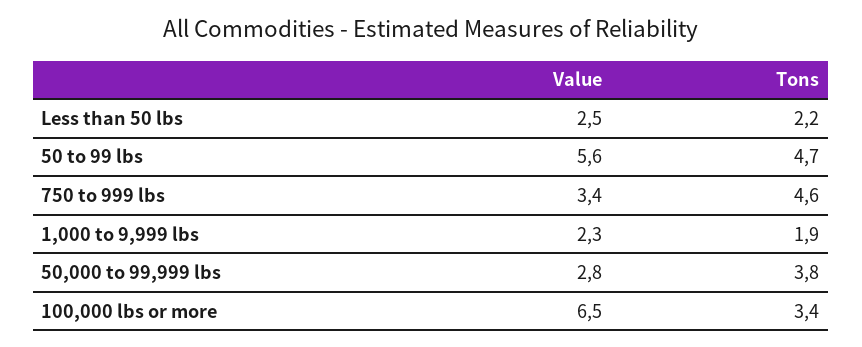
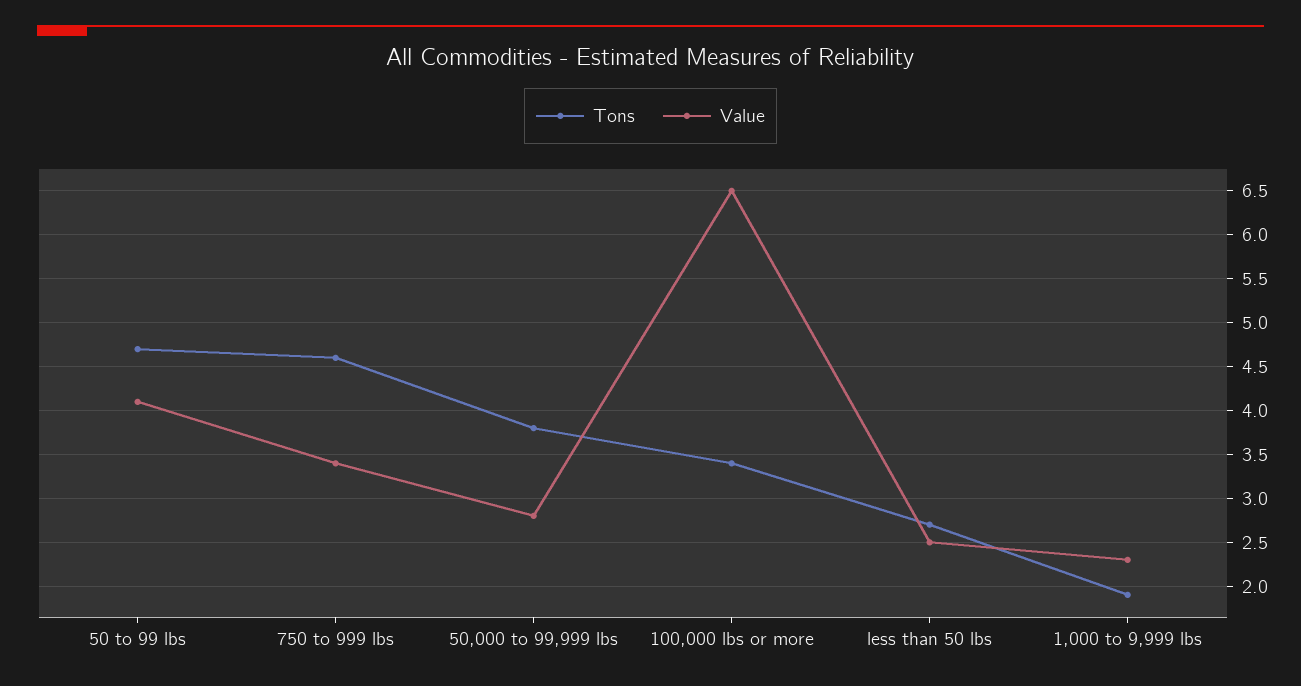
  {
    "Value": {
      "Less than 50 lbs": 2.5,
-     "50 to 99 lbs": 5.6,
+     "50 to 99 lbs": 4.1,
      "750 to 999 lbs": 3.4,
      "1,000 to 9,999 lbs": 2.3,
      "50,000 to 99,999 lbs": 2.8,
      "100,000 lbs or more": 6.5
    },
    "Tons": {
-     "Less than 50 lbs": 2.2,
+     "Less than 50 lbs": 2.7,
      "50 to 99 lbs": 4.7,
      "750 to 999 lbs": 4.6,
      "1,000 to 9,999 lbs": 1.9,
      "50,000 to 99,999 lbs": 3.8,
      "100,000 lbs or more": 3.4
    }
  }

